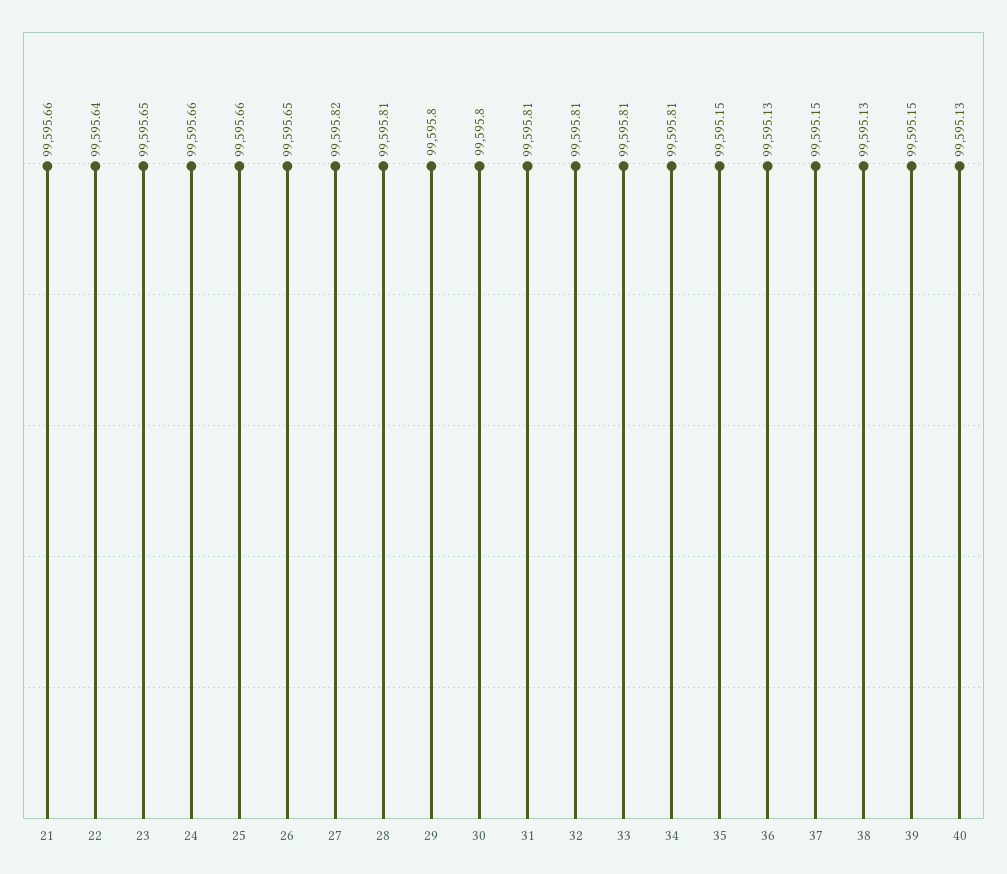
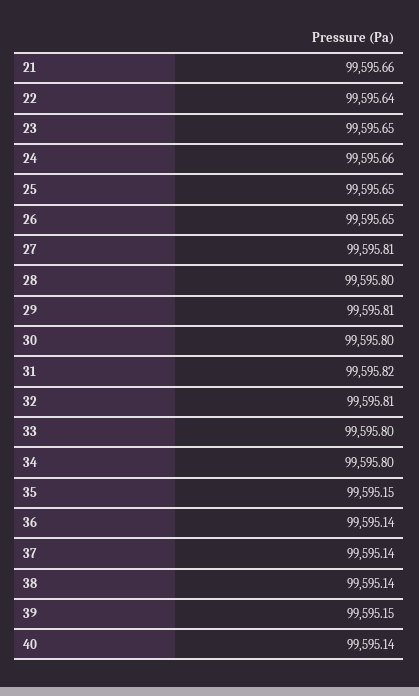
  {
    "21": 99595.66,
    "22": 99595.64,
    "23": 99595.65,
    "24": 99595.66,
-   "25": 99595.66,
+   "25": 99595.65,
    "26": 99595.65,
-   "27": 99595.82,
+   "27": 99595.81,
-   "28": 99595.81,
+   "28": 99595.8,
-   "29": 99595.8,
+   "29": 99595.81,
    "30": 99595.8,
-   "31": 99595.81,
+   "31": 99595.82,
    "32": 99595.81,
-   "33": 99595.81,
+   "33": 99595.8,
-   "34": 99595.81,
+   "34": 99595.8,
    "35": 99595.15,
-   "36": 99595.13,
+   "36": 99595.14,
-   "37": 99595.15,
+   "37": 99595.14,
-   "38": 99595.13,
+   "38": 99595.14,
    "39": 99595.15,
-   "40": 99595.13
+   "40": 99595.14
  }

